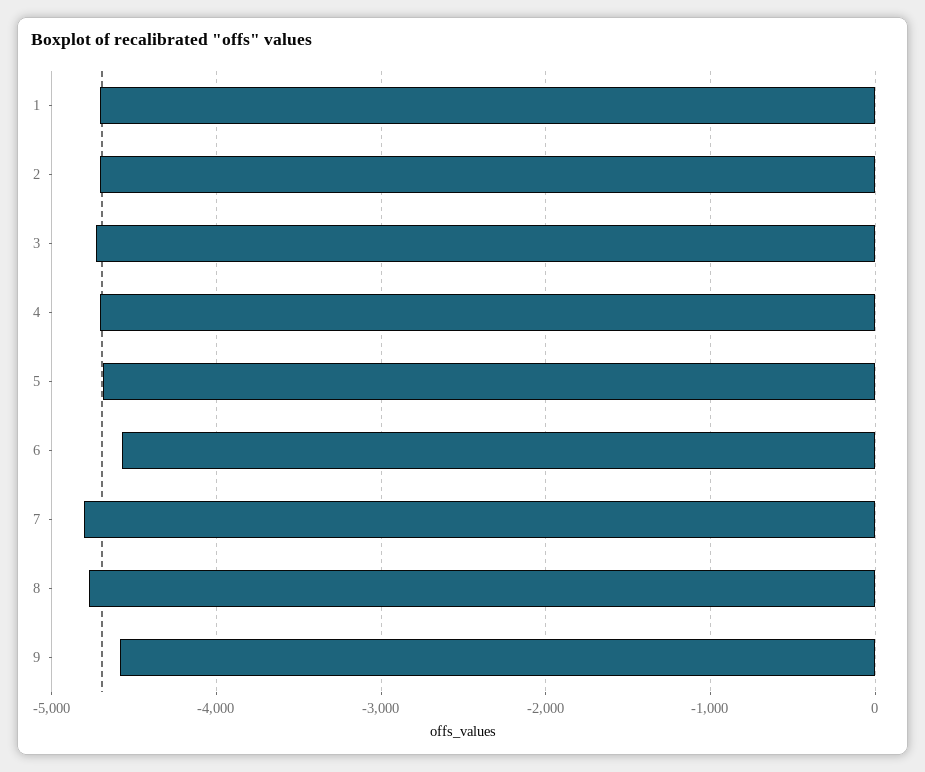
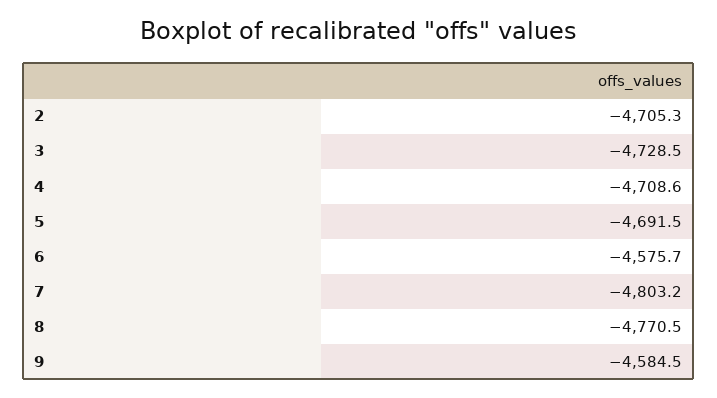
  {
-   "1": -4700,
    "2": -4705.3,
    "3": -4728.5,
    "4": -4708.6,
    "5": -4691.5,
    "6": -4575.7,
    "7": -4803.2,
    "8": -4770.5,
    "9": -4584.5
  }

